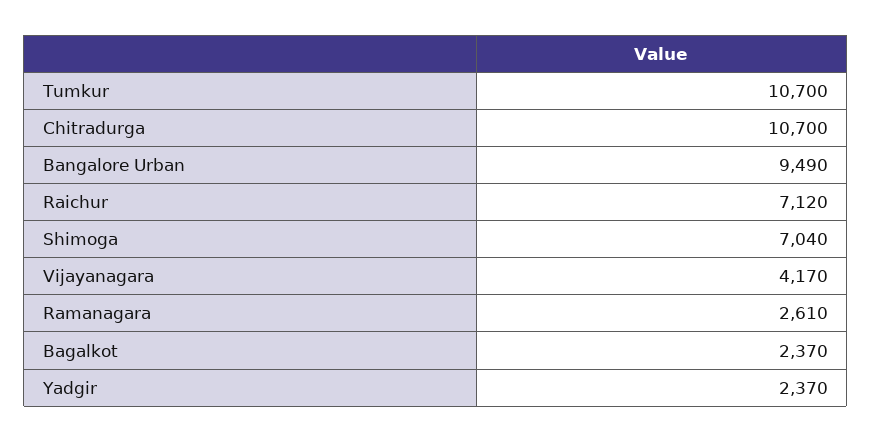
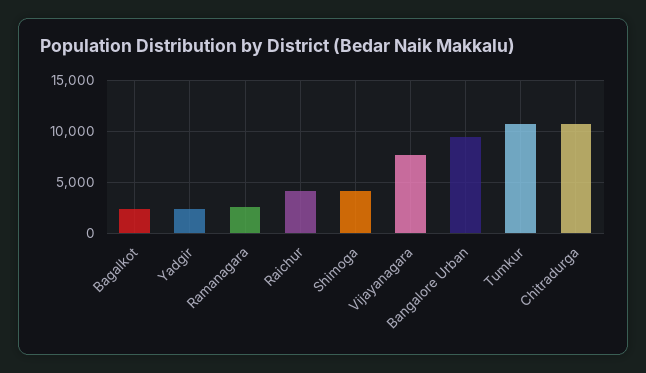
  {
    "Tumkur": 10700,
    "Chitradurga": 10700,
    "Bangalore Urban": 9490,
-   "Raichur": 7120,
+   "Raichur": 4000,
-   "Shimoga": 7040,
+   "Shimoga": 4000,
-   "Vijayanagara": 4170,
+   "Vijayanagara": 8000,
    "Ramanagara": 2610,
    "Bagalkot": 2370,
    "Yadgir": 2370
  }

